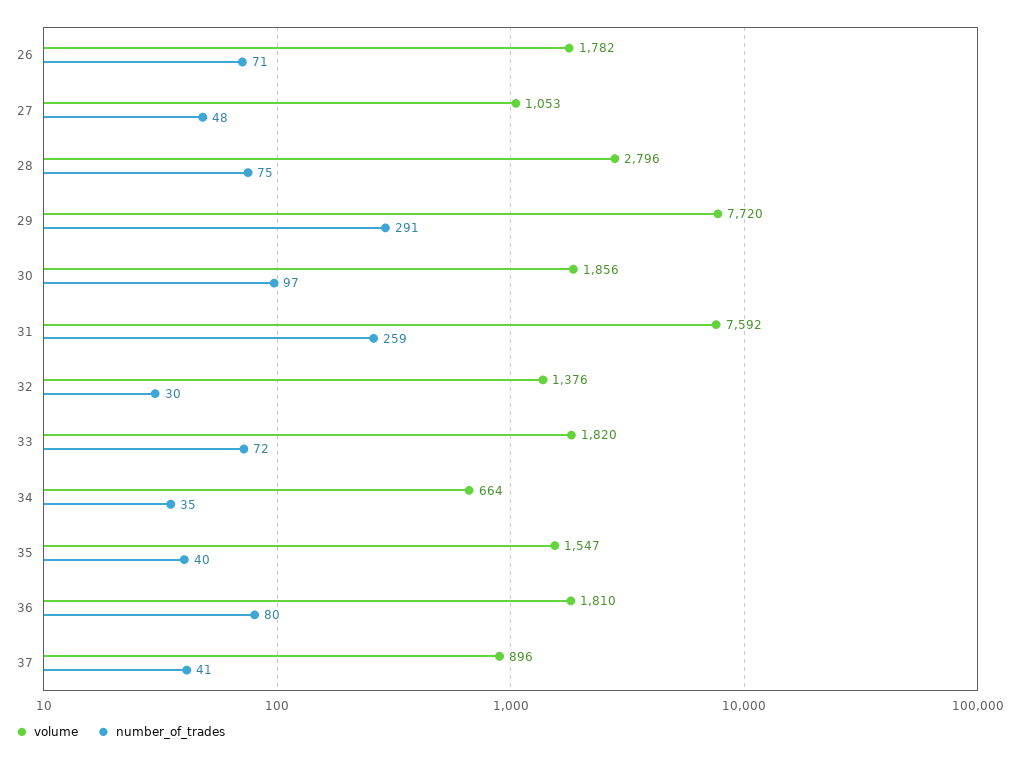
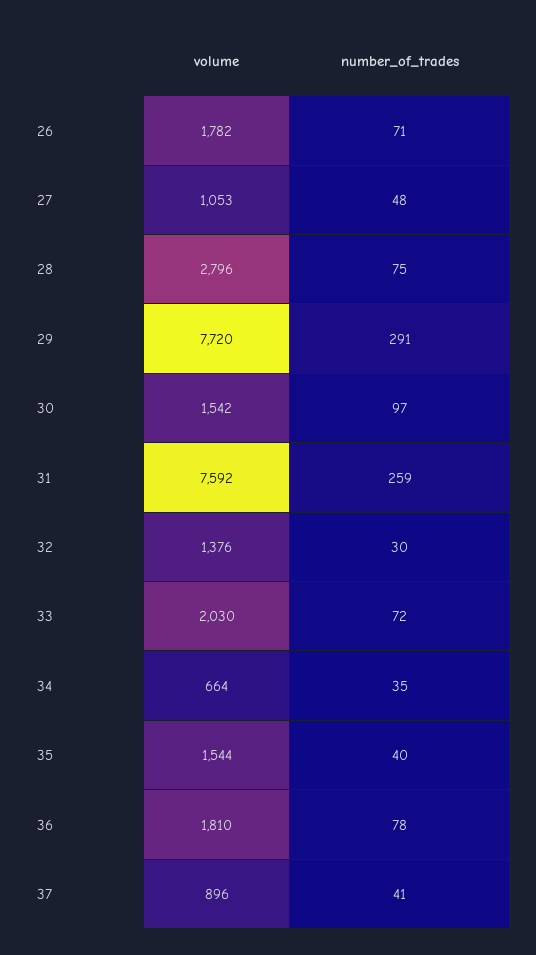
  {
    "volume": {
      "26": 1782,
      "27": 1053,
      "28": 2796,
      "29": 7720,
-     "30": 1856,
+     "30": 1542,
      "31": 7592,
      "32": 1376,
-     "33": 1820,
+     "33": 2030,
      "34": 664,
-     "35": 1547,
+     "35": 1544,
      "36": 1810,
      "37": 896
    },
    "number_of_trades": {
      "26": 71,
      "27": 48,
      "28": 75,
      "29": 291,
      "30": 97,
      "31": 259,
      "32": 30,
      "33": 72,
      "34": 35,
      "35": 40,
-     "36": 80,
+     "36": 78,
      "37": 41
    }
  }

